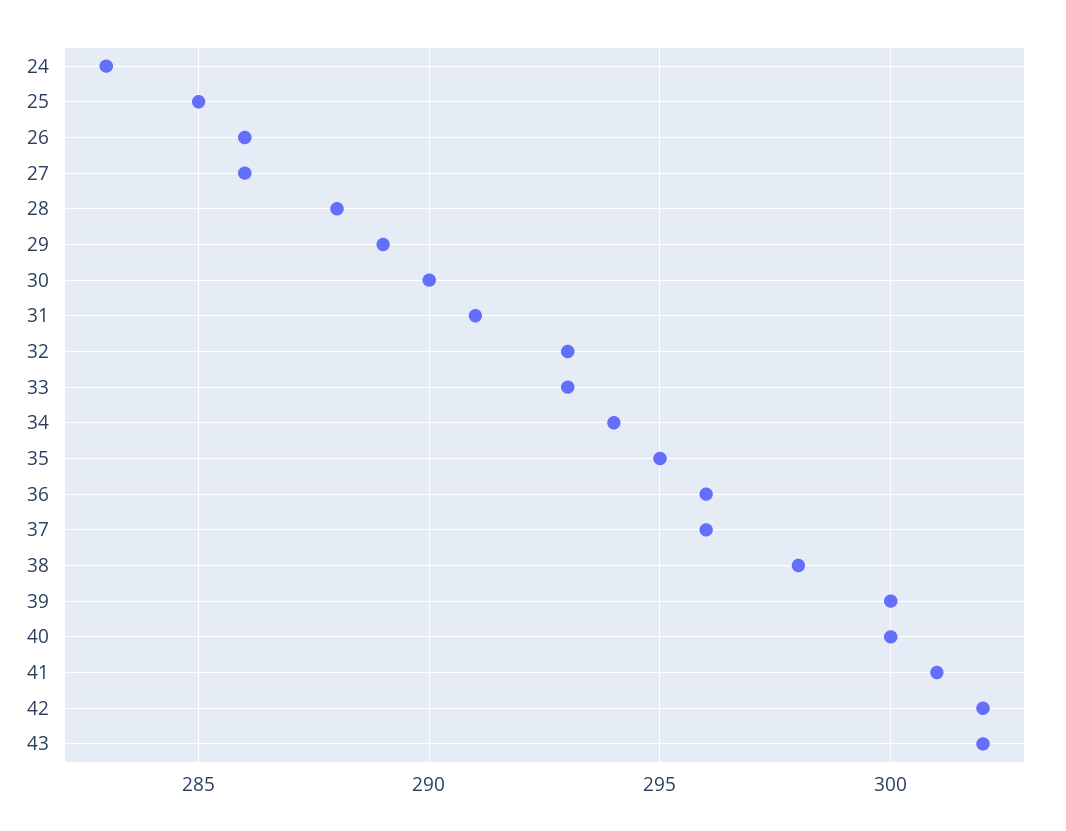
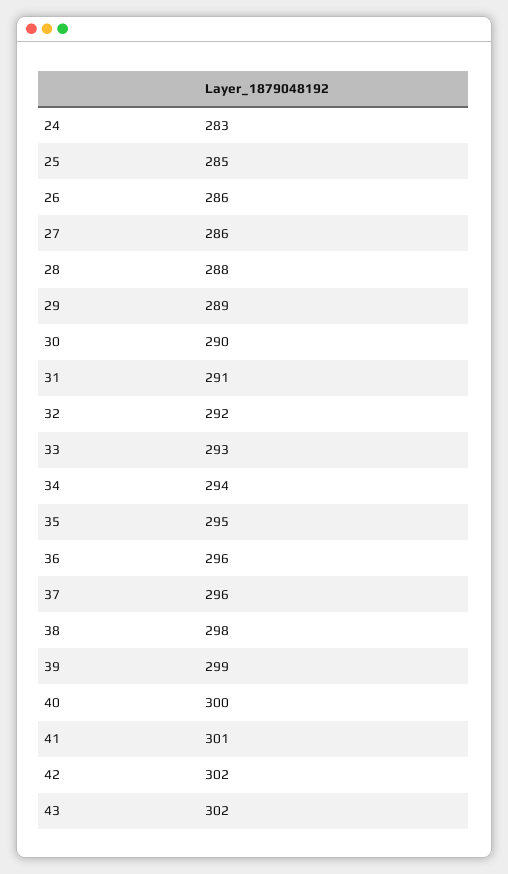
  {
    "24": 283,
    "25": 285,
    "26": 286,
    "27": 286,
    "28": 288,
    "29": 289,
    "30": 290,
    "31": 291,
-   "32": 293,
+   "32": 292,
    "33": 293,
    "34": 294,
    "35": 295,
    "36": 296,
    "37": 296,
    "38": 298,
-   "39": 300,
+   "39": 299,
    "40": 300,
    "41": 301,
    "42": 302,
    "43": 302
  }

